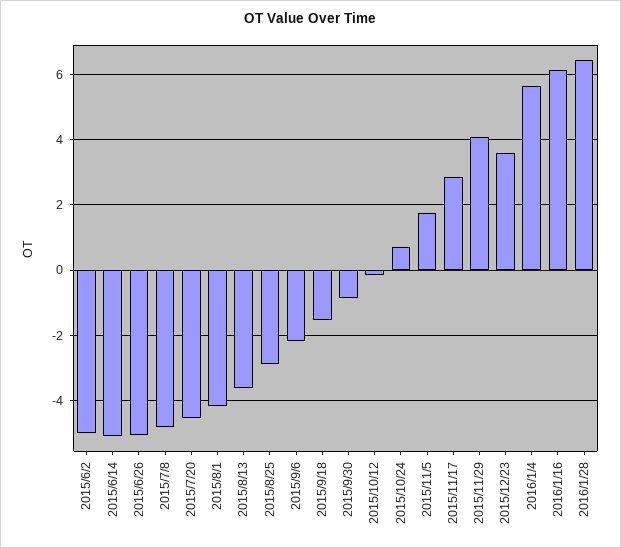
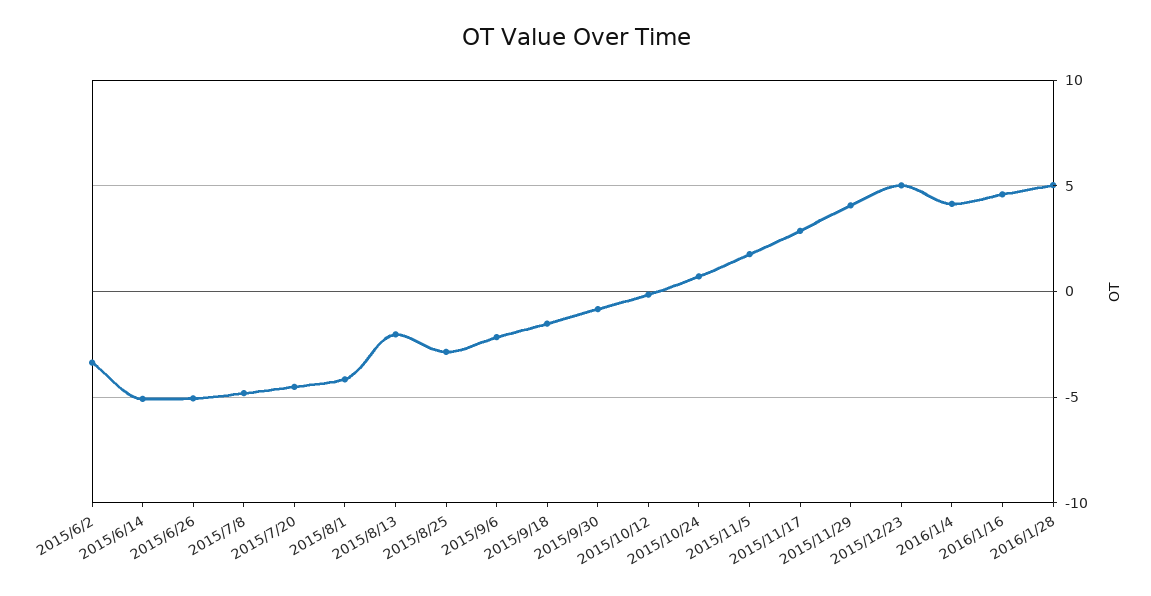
  {
-   "2015/6/2": -5,
+   "2015/6/2": -3.5,
    "2015/6/14": -5,
    "2015/6/26": -5,
    "2015/7/8": -4.8,
    "2015/7/20": -4.6,
    "2015/8/1": -4.2,
-   "2015/8/13": -3.6,
+   "2015/8/13": -2,
    "2015/8/25": -2.8,
    "2015/9/6": -2.2,
    "2015/9/18": -1.6,
    "2015/9/30": -0.8,
    "2015/10/12": -0.2,
    "2015/10/24": 0.8,
    "2015/11/5": 1.8,
    "2015/11/17": 2.8,
    "2015/11/29": 4,
-   "2015/12/23": 3.6,
+   "2015/12/23": 5,
-   "2016/1/4": 5.6,
+   "2016/1/4": 4,
-   "2016/1/16": 6.2,
+   "2016/1/16": 4.5,
-   "2016/1/28": 6.4
+   "2016/1/28": 5
  }

